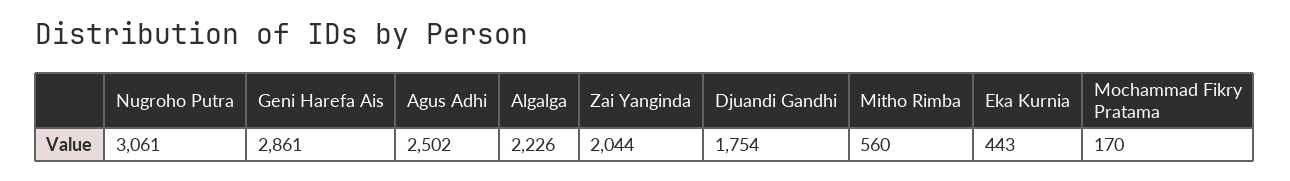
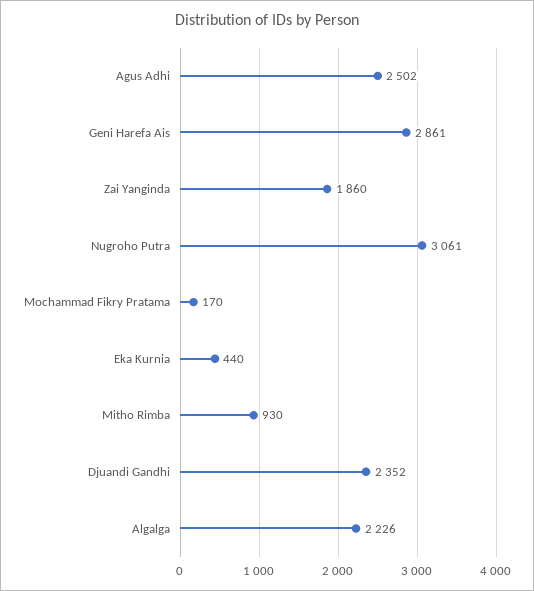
  {
    "Nugroho Putra": 3061,
    "Geni Harefa Ais": 2861,
    "Agus Adhi": 2502,
    "Algalga": 2226,
-   "Zai Yanginda": 2044,
+   "Zai Yanginda": 1860,
-   "Djuandi Gandhi": 1754,
+   "Djuandi Gandhi": 2352,
-   "Mitho Rimba": 560,
+   "Mitho Rimba": 930,
-   "Eka Kurnia": 443,
+   "Eka Kurnia": 440,
    "Mochammad Fikry Pratama": 170
  }

